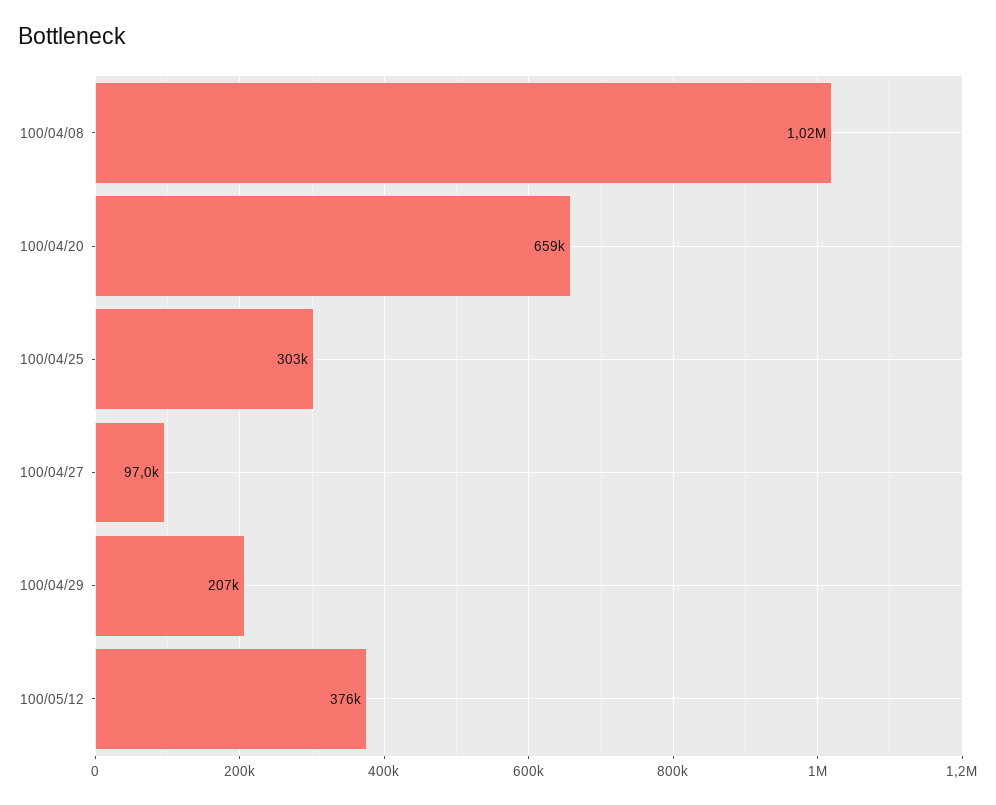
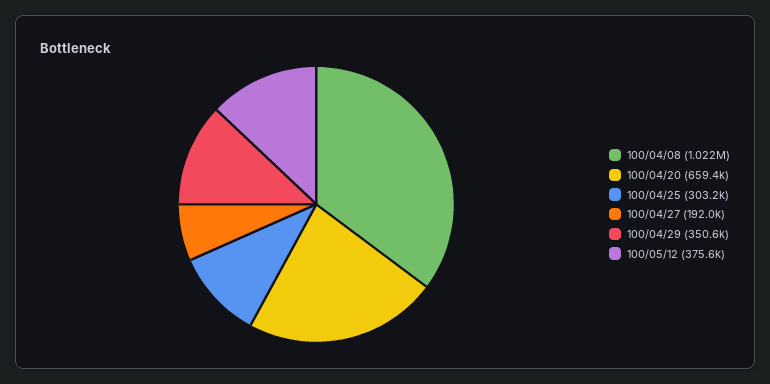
  {
    "100/04/08": 1022000,
    "100/04/20": 659400,
    "100/04/25": 303200,
-   "100/04/27": 97000,
+   "100/04/27": 192000,
-   "100/04/29": 207000,
+   "100/04/29": 350600,
    "100/05/12": 375600
  }

